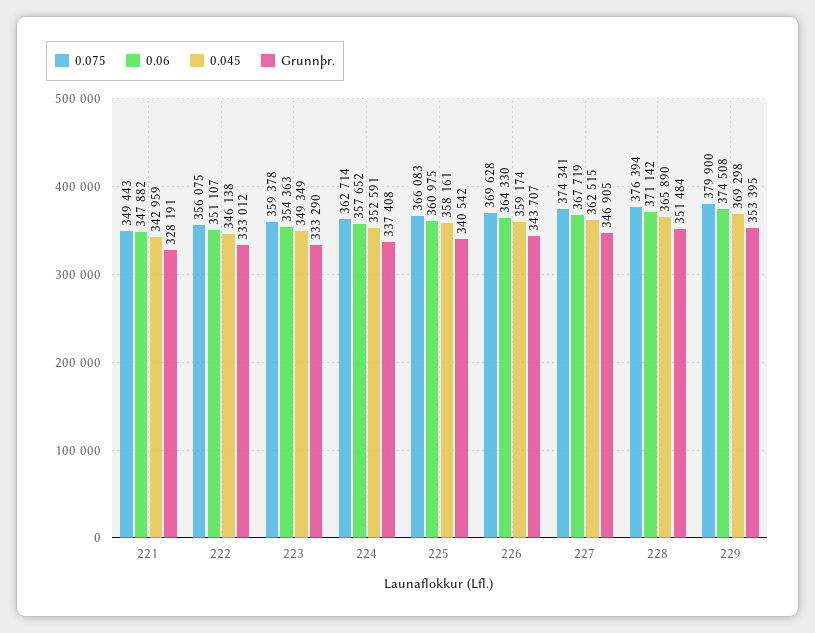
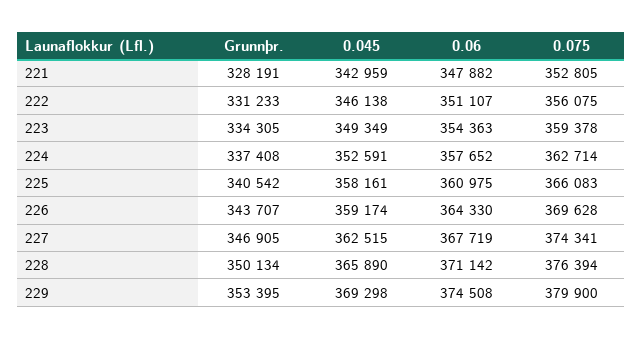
  {
    "0.075": {
-     "221": 349443,
+     "221": 352805,
      "222": 356075,
      "223": 359378,
      "224": 362714,
      "225": 366083,
      "226": 369628,
      "227": 374341,
      "228": 376394,
      "229": 379900
    },
    "0.06": {
      "221": 347882,
      "222": 351107,
      "223": 354363,
      "224": 357652,
      "225": 360975,
      "226": 364330,
      "227": 367719,
      "228": 371142,
      "229": 374508
    },
    "0.045": {
      "221": 342959,
      "222": 346138,
      "223": 349349,
      "224": 352591,
      "225": 358161,
      "226": 359174,
      "227": 362515,
      "228": 365890,
      "229": 369298
    },
    "Grunnþr.": {
      "221": 328191,
-     "222": 333012,
+     "222": 331233,
-     "223": 333290,
+     "223": 334305,
      "224": 337408,
      "225": 340542,
      "226": 343707,
      "227": 346905,
-     "228": 351484,
+     "228": 350134,
      "229": 353395
    }
  }

